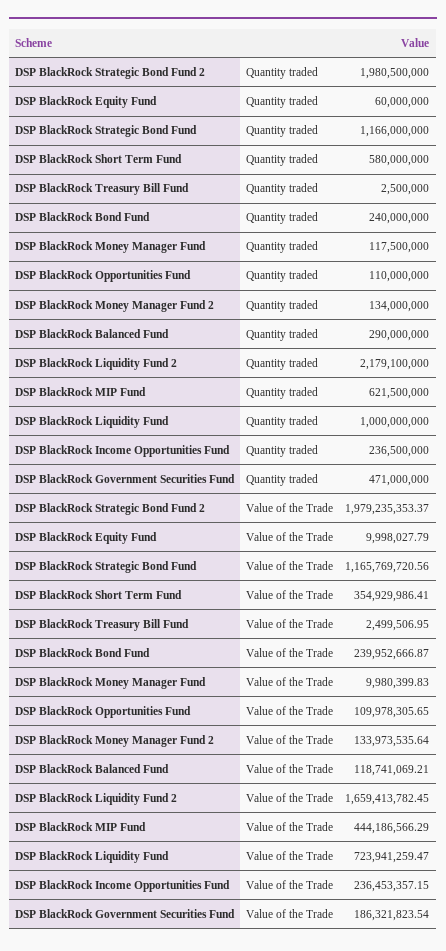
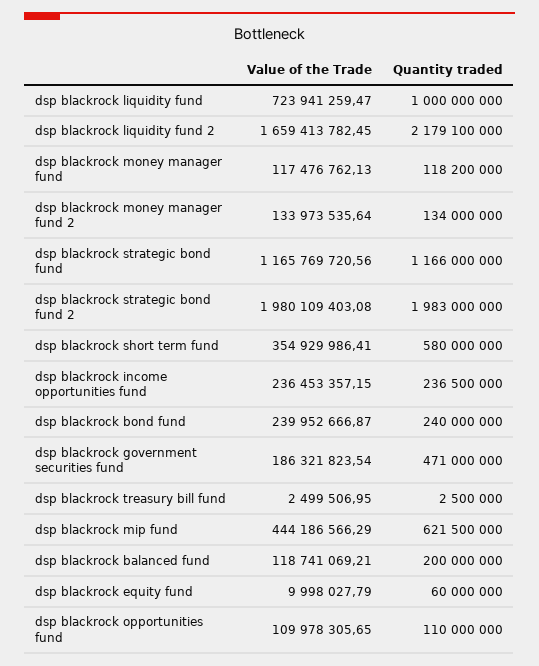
  {
    "DSP BlackRock Strategic Bond Fund 2": {
-     "Quantity traded": 1980500000,
+     "Quantity traded": 1983000000,
-     "Value of the Trade": 1979235353.37
+     "Value of the Trade": 1980109403.08
    },
    "DSP BlackRock Equity Fund": {
      "Quantity traded": 60000000,
      "Value of the Trade": 9998027.79
    },
    "DSP BlackRock Strategic Bond Fund": {
      "Quantity traded": 1166000000,
      "Value of the Trade": 1165769720.56
    },
    "DSP BlackRock Short Term Fund": {
      "Quantity traded": 580000000,
      "Value of the Trade": 354929986.41
    },
    "DSP BlackRock Treasury Bill Fund": {
      "Quantity traded": 2500000,
      "Value of the Trade": 2499506.95
    },
    "DSP BlackRock Bond Fund": {
      "Quantity traded": 240000000,
      "Value of the Trade": 239952666.87
    },
    "DSP BlackRock Money Manager Fund": {
-     "Quantity traded": 117500000,
+     "Quantity traded": 118200000,
-     "Value of the Trade": 9980399.83
+     "Value of the Trade": 117476762.13
    },
    "DSP BlackRock Opportunities Fund": {
      "Quantity traded": 110000000,
      "Value of the Trade": 109978305.65
    },
    "DSP BlackRock Money Manager Fund 2": {
      "Quantity traded": 134000000,
      "Value of the Trade": 133973535.64
    },
    "DSP BlackRock Balanced Fund": {
-     "Quantity traded": 290000000,
+     "Quantity traded": 200000000,
      "Value of the Trade": 118741069.21
    },
    "DSP BlackRock Liquidity Fund 2": {
      "Quantity traded": 2179100000,
      "Value of the Trade": 1659413782.45
    },
    "DSP BlackRock MIP Fund": {
      "Quantity traded": 621500000,
      "Value of the Trade": 444186566.29
    },
    "DSP BlackRock Liquidity Fund": {
      "Quantity traded": 1000000000,
      "Value of the Trade": 723941259.47
    },
    "DSP BlackRock Income Opportunities Fund": {
      "Quantity traded": 236500000,
      "Value of the Trade": 236453357.15
    },
    "DSP BlackRock Government Securities Fund": {
      "Quantity traded": 471000000,
      "Value of the Trade": 186321823.54
    }
  }

